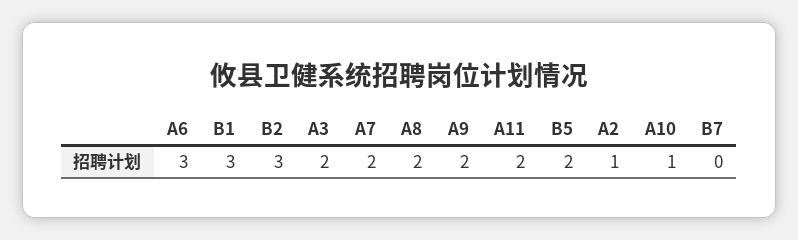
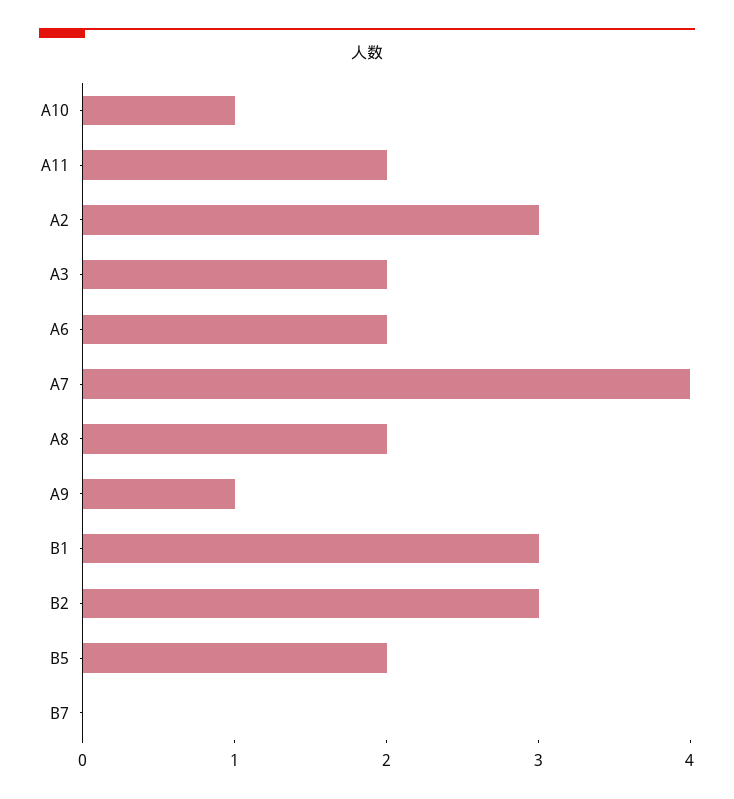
  {
-   "A6": 3,
+   "A6": 2,
    "B1": 3,
    "B2": 3,
    "A3": 2,
-   "A7": 2,
+   "A7": 4,
    "A8": 2,
-   "A9": 2,
+   "A9": 1,
    "A11": 2,
    "B5": 2,
-   "A2": 1,
+   "A2": 3,
    "A10": 1,
    "B7": 0
  }

